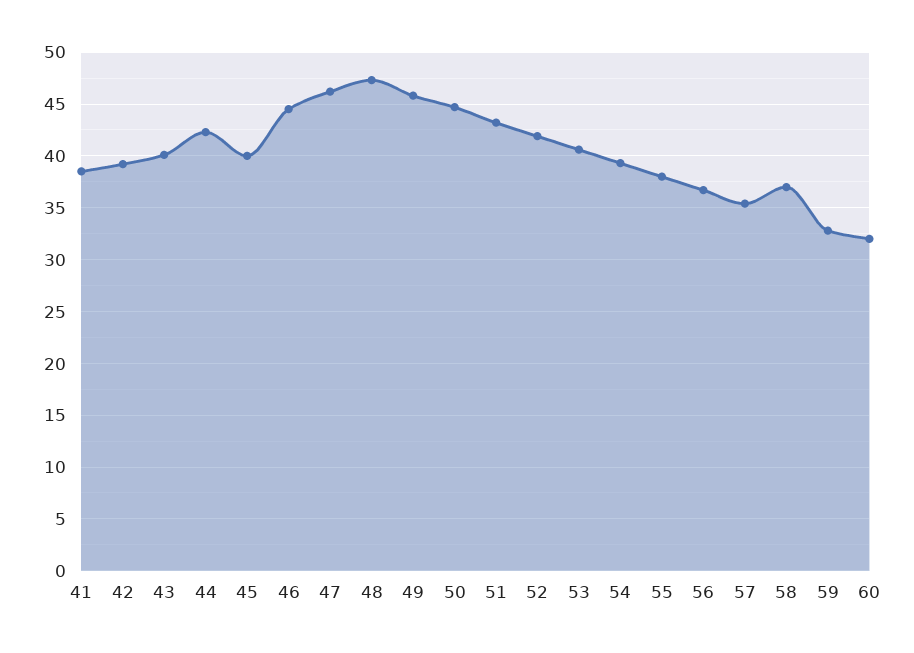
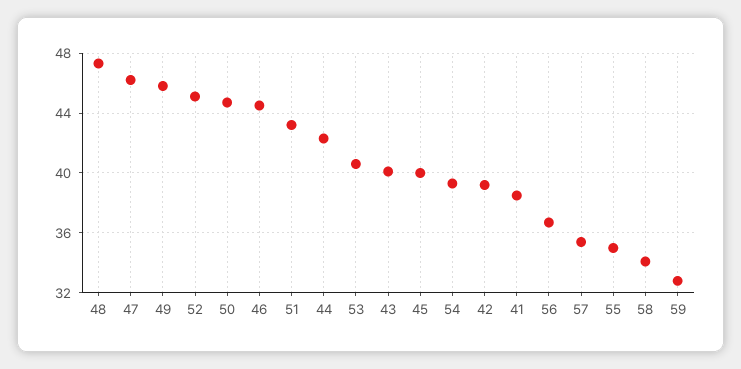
  {
    "41": 38.5,
    "42": 39,
    "43": 40,
    "44": 42.5,
    "45": 40,
    "46": 44.5,
    "47": 46,
    "48": 47.5,
    "49": 46,
    "50": 44.5,
    "51": 43,
-   "52": 42,
+   "52": 45,
    "53": 40.5,
    "54": 39.5,
-   "55": 38,
+   "55": 35,
    "56": 36.5,
    "57": 35.5,
-   "58": 37,
+   "58": 34,
-   "59": 33,
+   "59": 33
-   "60": 32
  }

